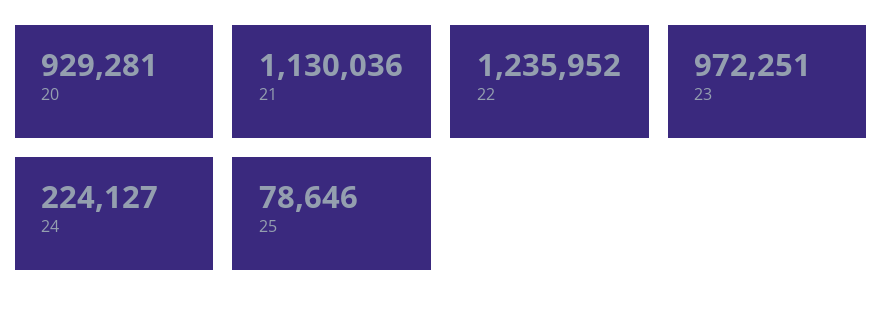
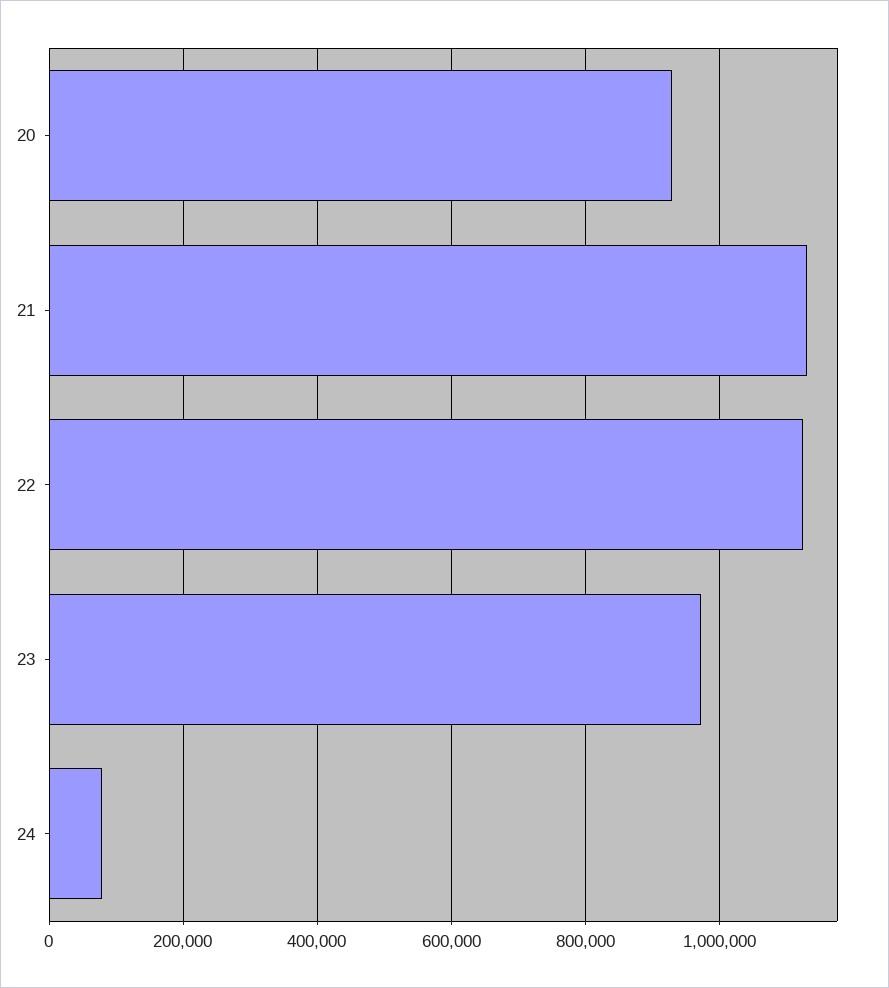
  {
    "20": 929281,
    "21": 1130036,
-   "22": 1235952,
+   "22": 1120000,
    "23": 972251,
-   "24": 224127,
+   "24": 80000
-   "25": 78646
  }

